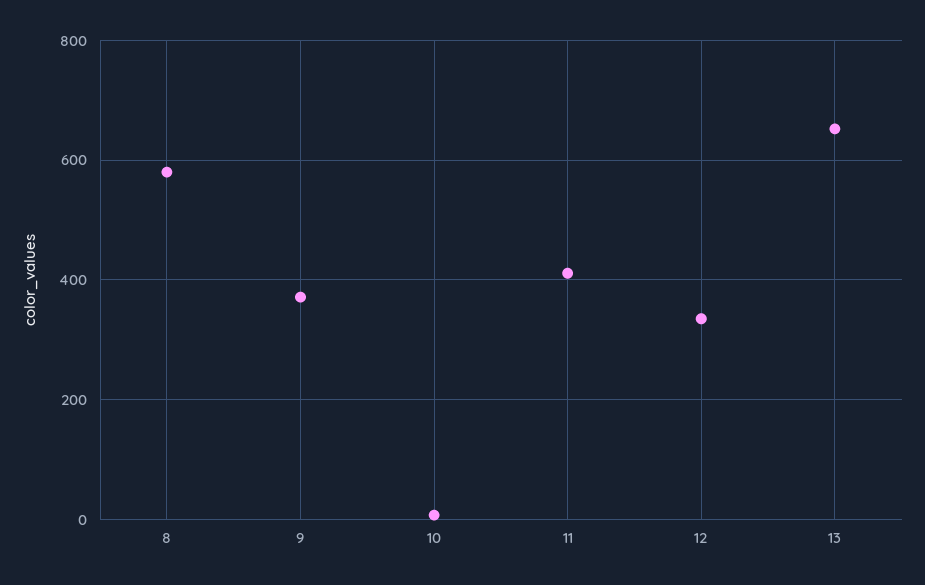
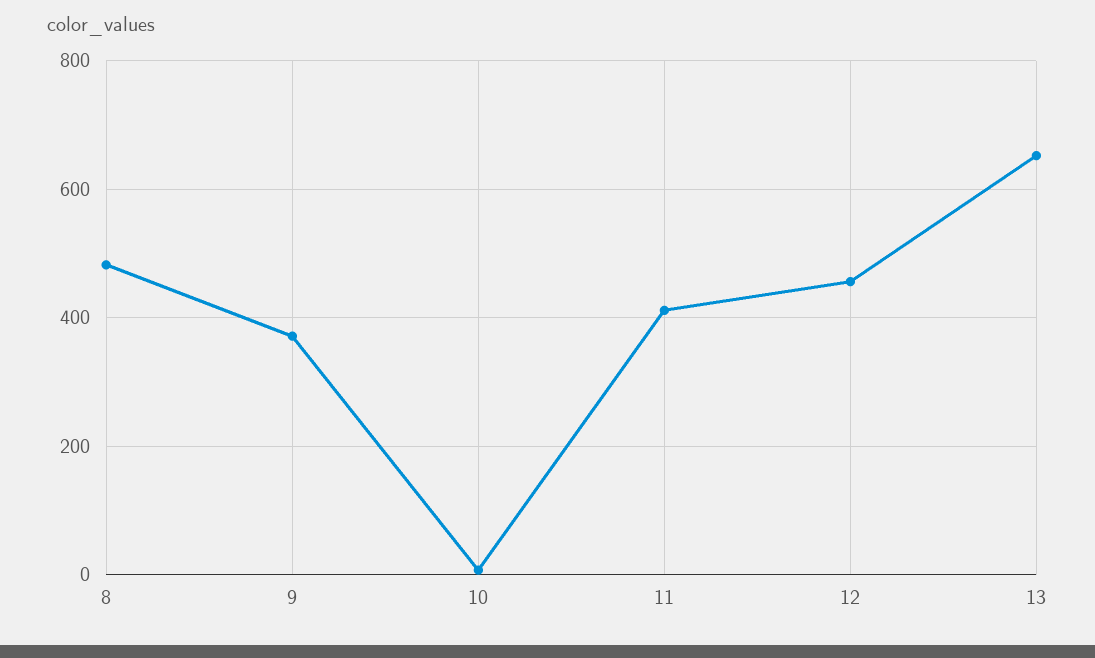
  {
-   "8": 580,
+   "8": 480,
    "9": 380,
    "10": 0,
    "11": 420,
-   "12": 340,
+   "12": 460,
    "13": 660
  }

